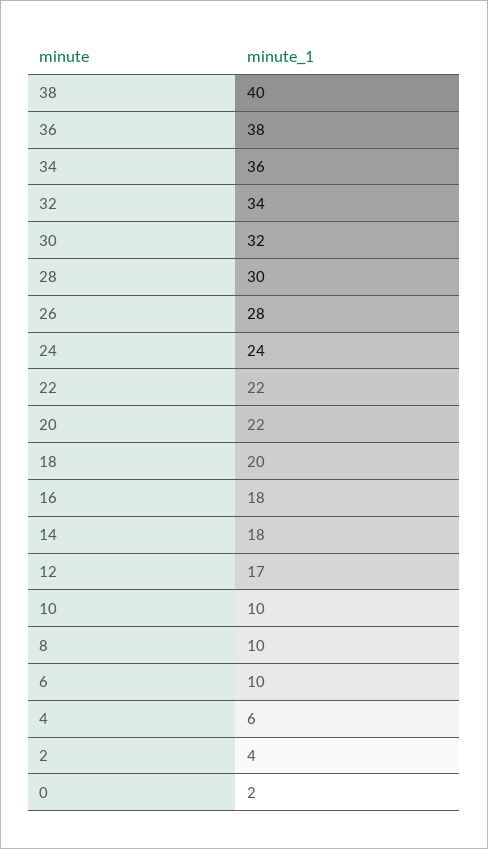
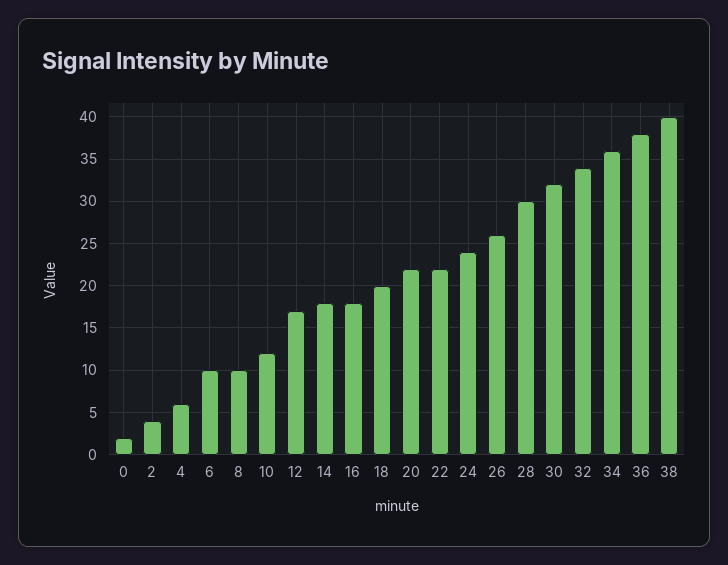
  {
    "38": 40,
    "36": 38,
    "34": 36,
    "32": 34,
    "30": 32,
    "28": 30,
-   "26": 28,
+   "26": 26,
    "24": 24,
    "22": 22,
    "20": 22,
    "18": 20,
    "16": 18,
    "14": 18,
    "12": 17,
-   "10": 10,
+   "10": 12,
    "8": 10,
    "6": 10,
    "4": 6,
    "2": 4,
    "0": 2
  }

